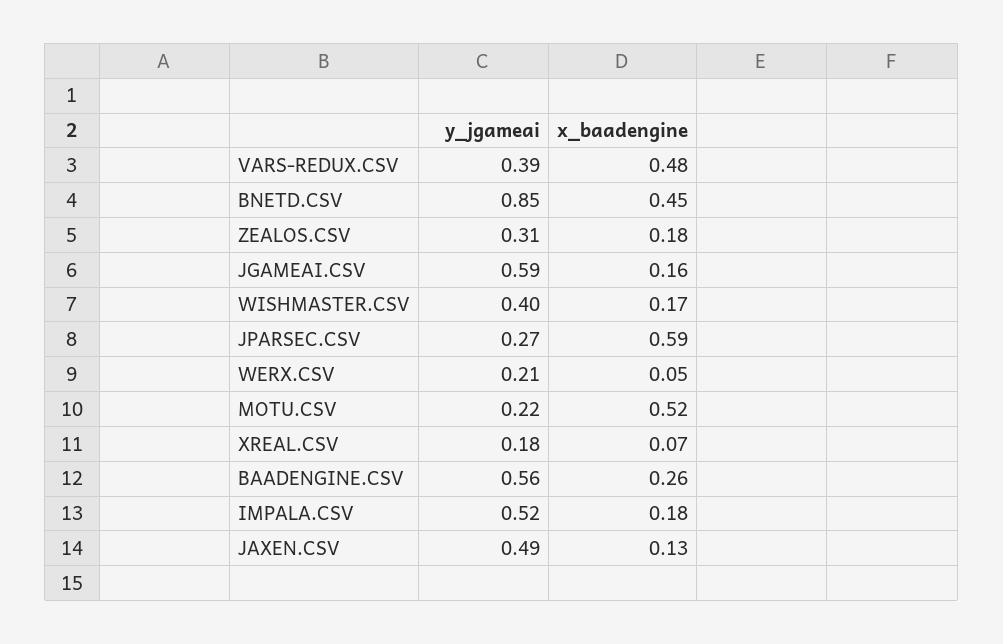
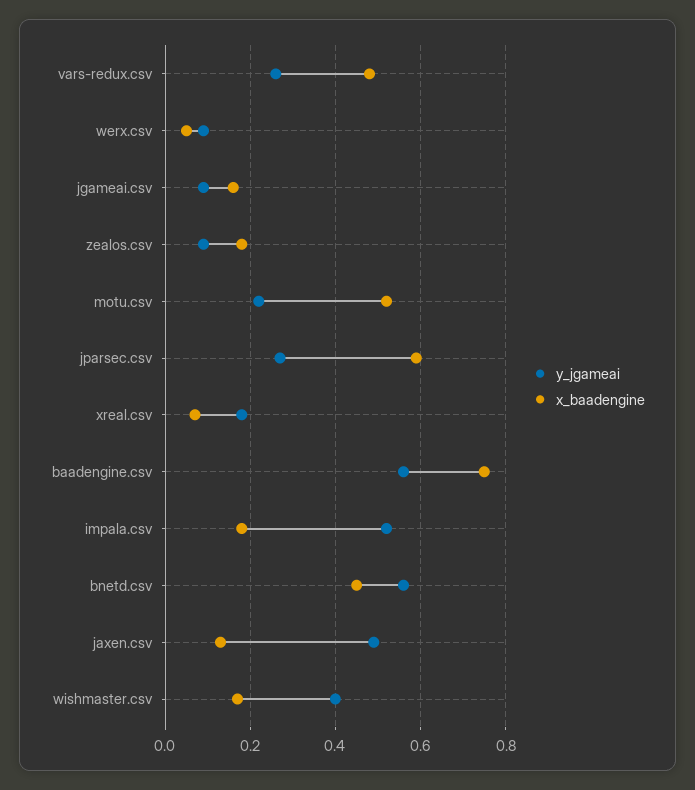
  {
    "y_jgameai": {
-     "VARS-REDUX.CSV": 0.39,
+     "VARS-REDUX.CSV": 0.25,
-     "BNETD.CSV": 0.85,
+     "BNETD.CSV": 0.55,
-     "ZEALOS.CSV": 0.31,
+     "ZEALOS.CSV": 0.1,
-     "JGAMEAI.CSV": 0.59,
+     "JGAMEAI.CSV": 0.1,
      "WISHMASTER.CSV": 0.4,
      "JPARSEC.CSV": 0.27,
-     "WERX.CSV": 0.21,
+     "WERX.CSV": 0.1,
      "MOTU.CSV": 0.22,
      "XREAL.CSV": 0.18,
      "BAADENGINE.CSV": 0.56,
      "IMPALA.CSV": 0.52,
      "JAXEN.CSV": 0.49
    },
    "x_baadengine": {
      "VARS-REDUX.CSV": 0.48,
      "BNETD.CSV": 0.45,
      "ZEALOS.CSV": 0.18,
      "JGAMEAI.CSV": 0.16,
      "WISHMASTER.CSV": 0.17,
      "JPARSEC.CSV": 0.59,
      "WERX.CSV": 0.05,
      "MOTU.CSV": 0.52,
      "XREAL.CSV": 0.07,
-     "BAADENGINE.CSV": 0.26,
+     "BAADENGINE.CSV": 0.75,
      "IMPALA.CSV": 0.18,
      "JAXEN.CSV": 0.13
    }
  }

